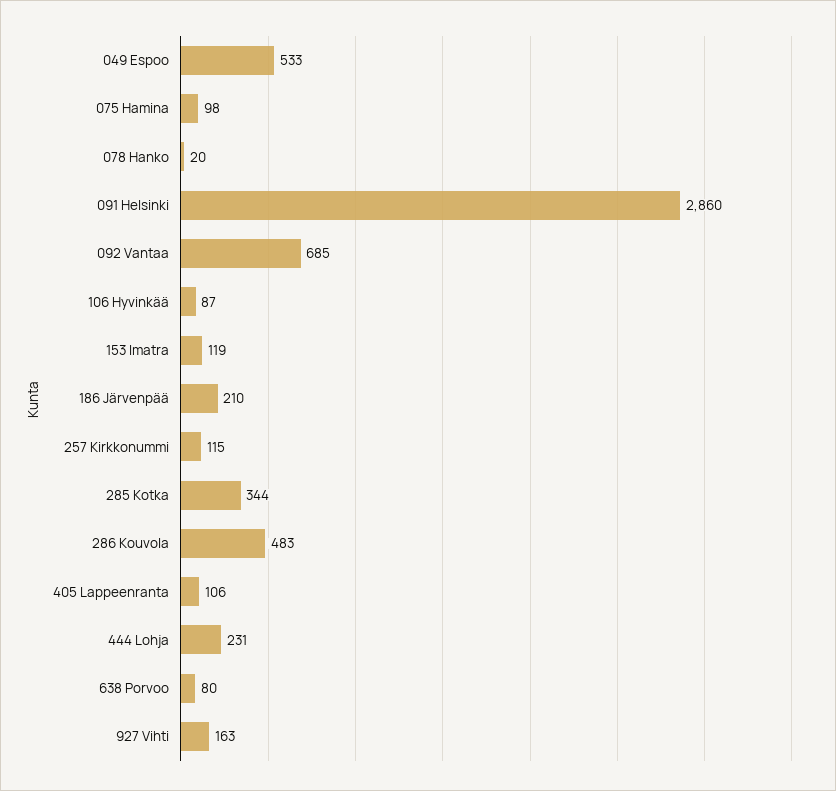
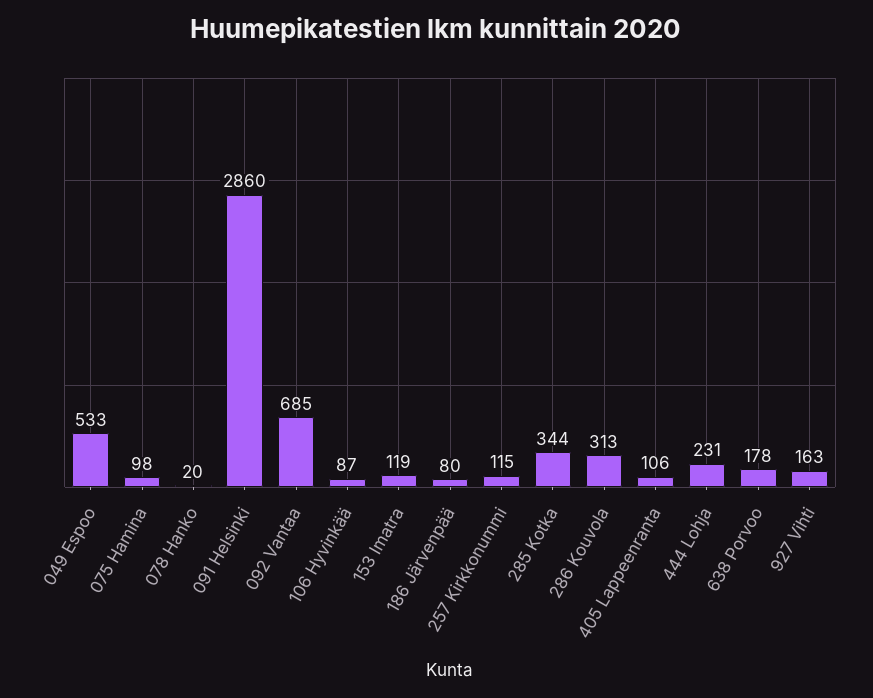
  {
    "049 Espoo": 533,
    "075 Hamina": 98,
    "078 Hanko": 20,
    "091 Helsinki": 2860,
    "092 Vantaa": 685,
    "106 Hyvinkää": 87,
    "153 Imatra": 119,
-   "186 Järvenpää": 210,
+   "186 Järvenpää": 80,
    "257 Kirkkonummi": 115,
    "285 Kotka": 344,
-   "286 Kouvola": 483,
+   "286 Kouvola": 313,
    "405 Lappeenranta": 106,
    "444 Lohja": 231,
-   "638 Porvoo": 80,
+   "638 Porvoo": 178,
    "927 Vihti": 163
  }

